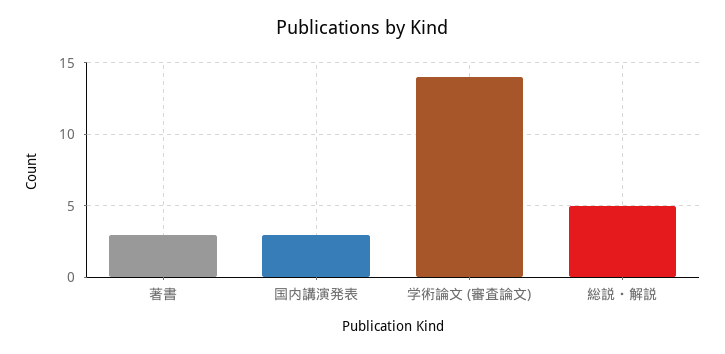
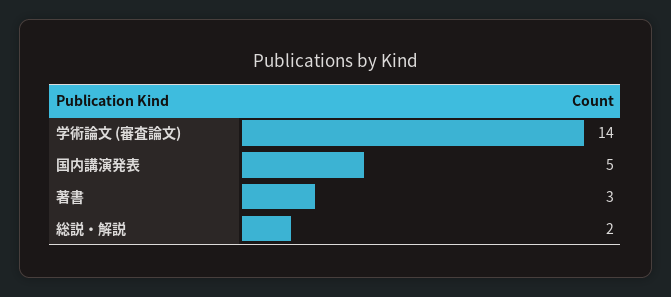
  {
    "著書": 3,
-   "国内講演発表": 3,
+   "国内講演発表": 5,
    "学術論文 (審査論文)": 14,
-   "総説・解説": 5
+   "総説・解説": 2
  }

